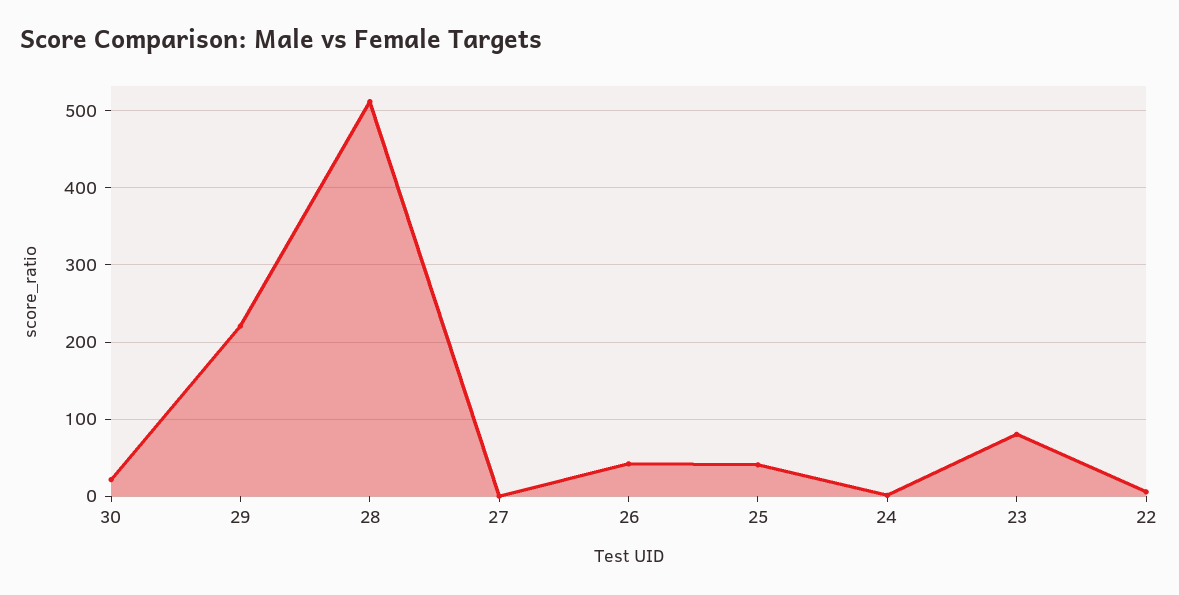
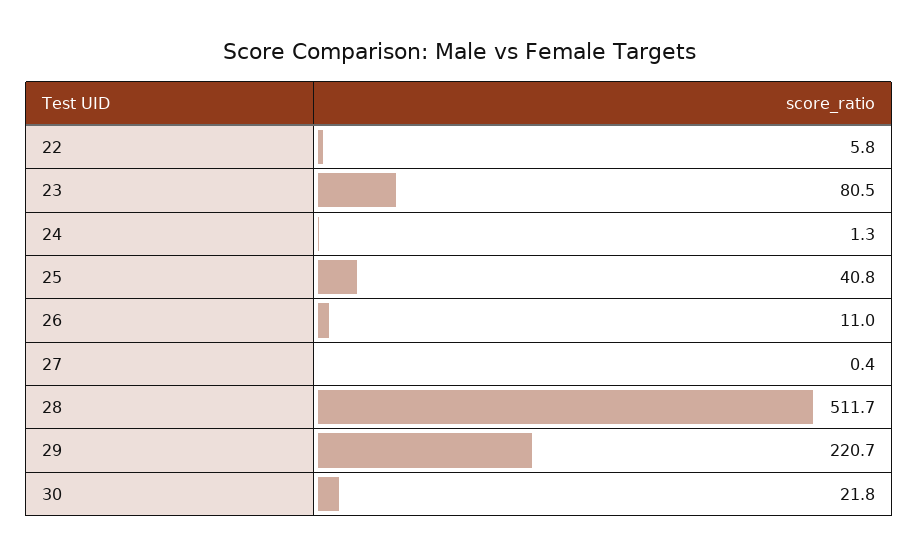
  {
    "30": 21.8,
    "29": 220.7,
    "28": 511.7,
    "27": 0.4,
-   "26": 40,
+   "26": 11,
    "25": 40.8,
    "24": 1.3,
    "23": 80.5,
    "22": 5.8
  }

